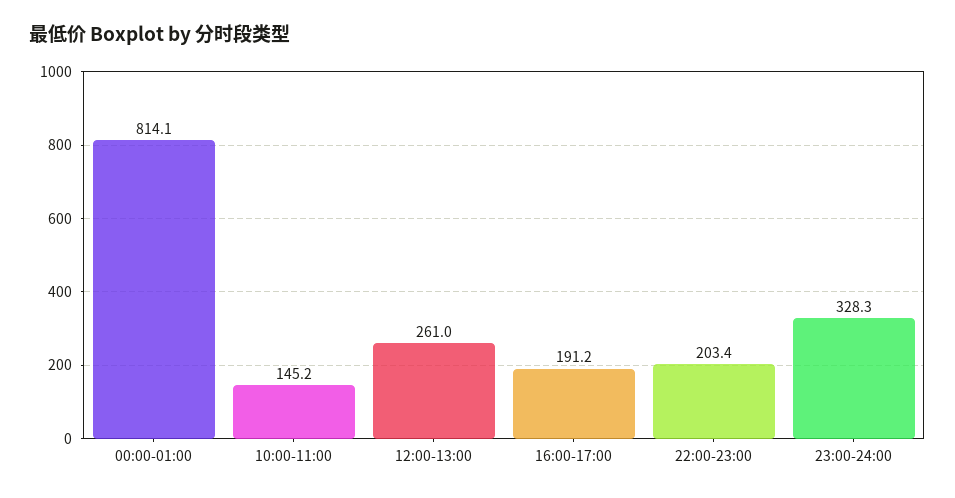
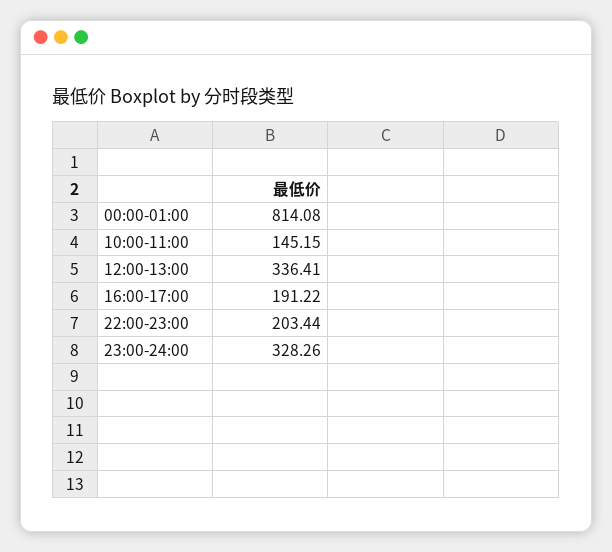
  {
    "00:00-01:00": 814.08,
    "10:00-11:00": 145.15,
-   "12:00-13:00": 261,
+   "12:00-13:00": 336.41,
    "16:00-17:00": 191.22,
    "22:00-23:00": 203.44,
    "23:00-24:00": 328.26
  }

